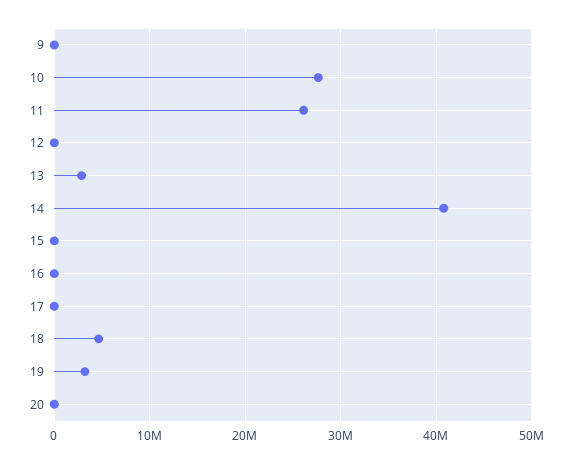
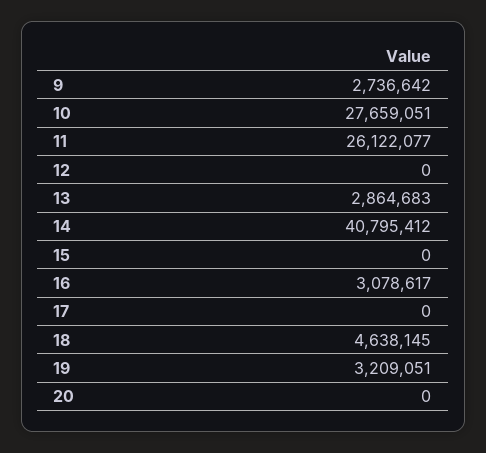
  {
-   "9": 0,
+   "9": 2736642,
    "10": 27659051,
    "11": 26122077,
    "12": 0,
    "13": 2864683,
    "14": 40795412,
    "15": 0,
-   "16": 0,
+   "16": 3078617,
    "17": 0,
    "18": 4638145,
    "19": 3209051,
    "20": 0
  }

